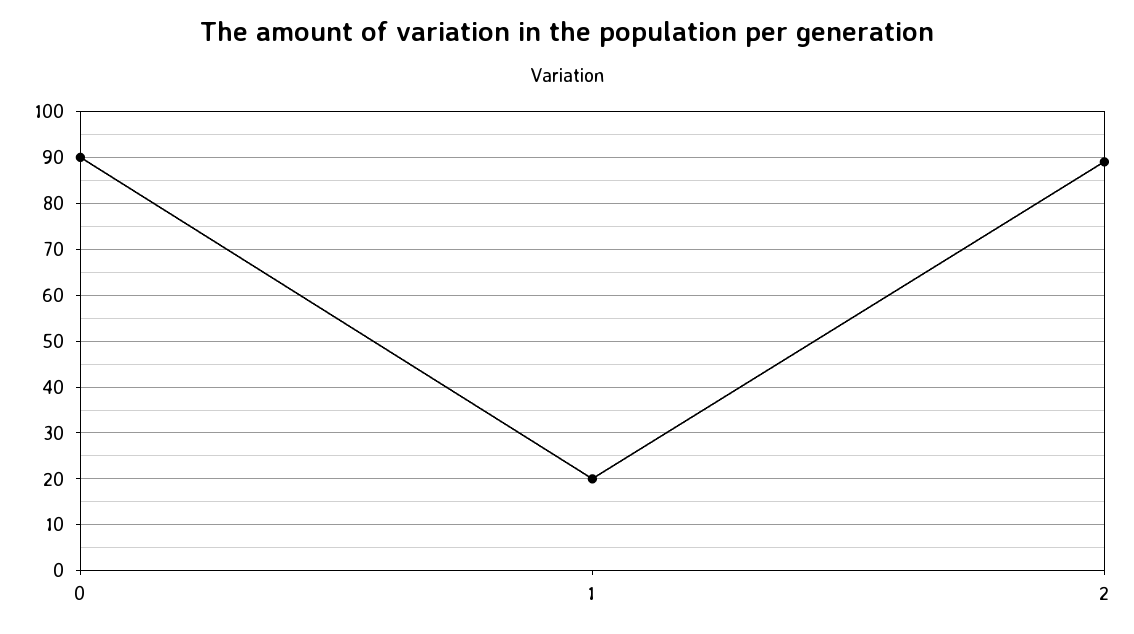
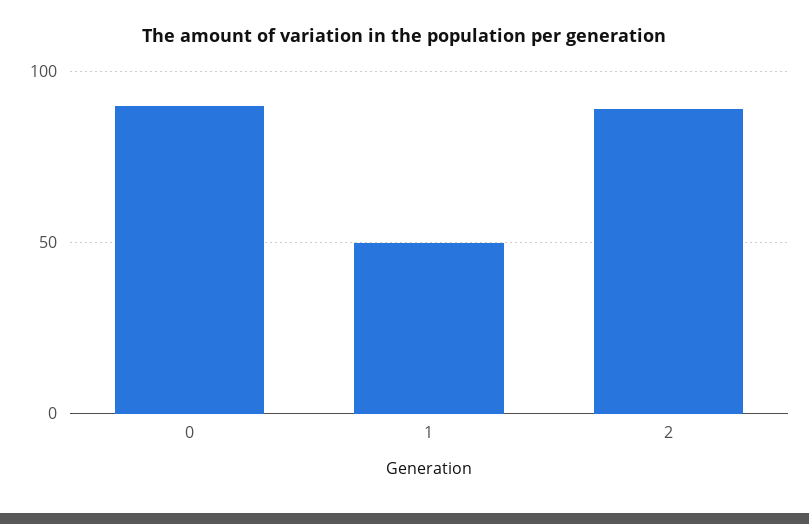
  {
    "0": 90,
-   "1": 20,
+   "1": 50,
    "2": 90
  }

